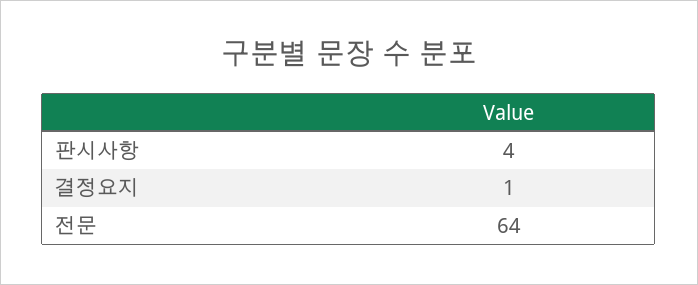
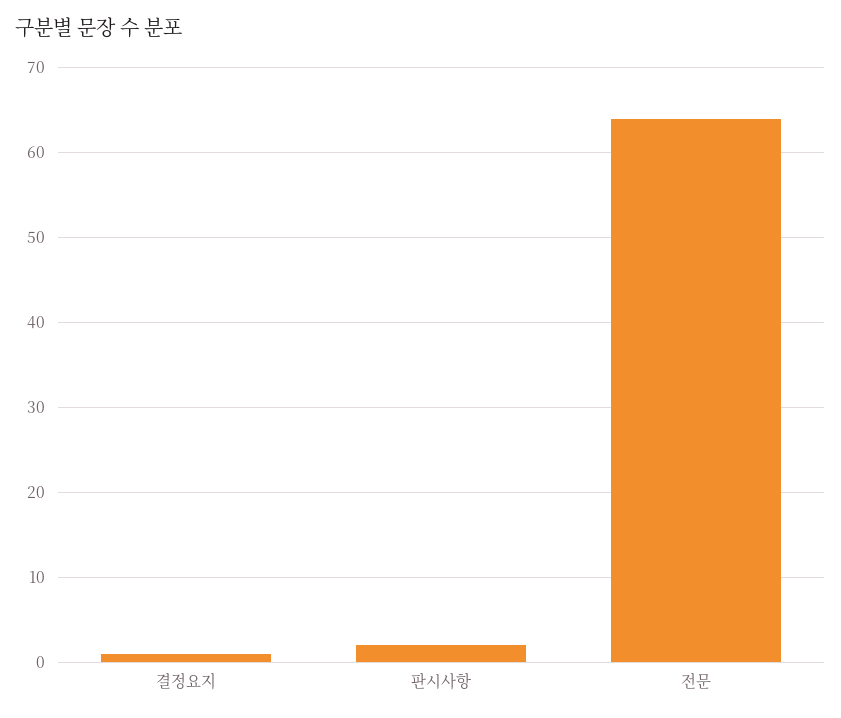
  {
-   "판시사항": 4,
+   "판시사항": 2,
    "결정요지": 1,
    "전문": 64
  }

